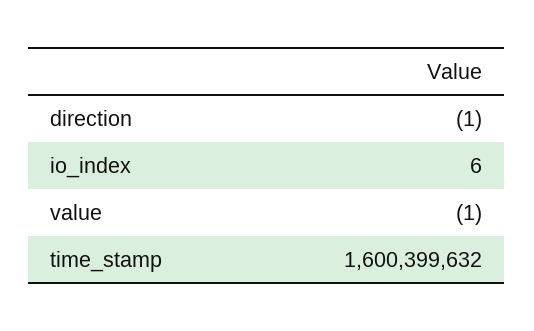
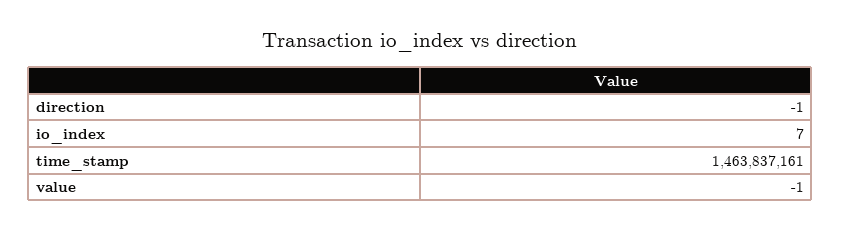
  {
    "direction": -1,
-   "io_index": 6,
+   "io_index": 7,
    "value": -1,
-   "time_stamp": 1600399632
+   "time_stamp": 1463837161
  }

